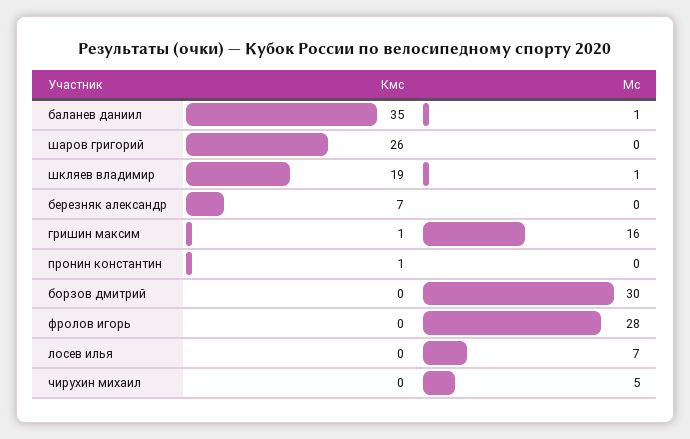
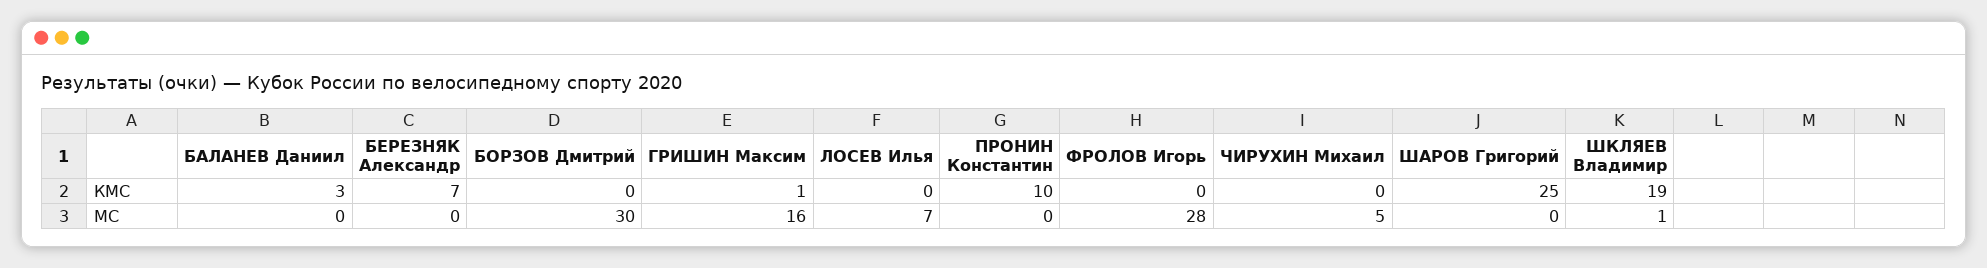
  {
    "Кмс": {
-     "баланев даниил": 35,
+     "баланев даниил": 3,
-     "шаров григорий": 26,
+     "шаров григорий": 25,
      "шкляев владимир": 19,
      "березняк александр": 7,
      "гришин максим": 1,
-     "пронин константин": 1,
+     "пронин константин": 10,
      "борзов дмитрий": 0,
      "фролов игорь": 0,
      "лосев илья": 0,
      "чирухин михаил": 0
    },
    "Мс": {
-     "баланев даниил": 1,
+     "баланев даниил": 0,
      "шаров григорий": 0,
      "шкляев владимир": 1,
      "березняк александр": 0,
      "гришин максим": 16,
      "пронин константин": 0,
      "борзов дмитрий": 30,
      "фролов игорь": 28,
      "лосев илья": 7,
      "чирухин михаил": 5
    }
  }

